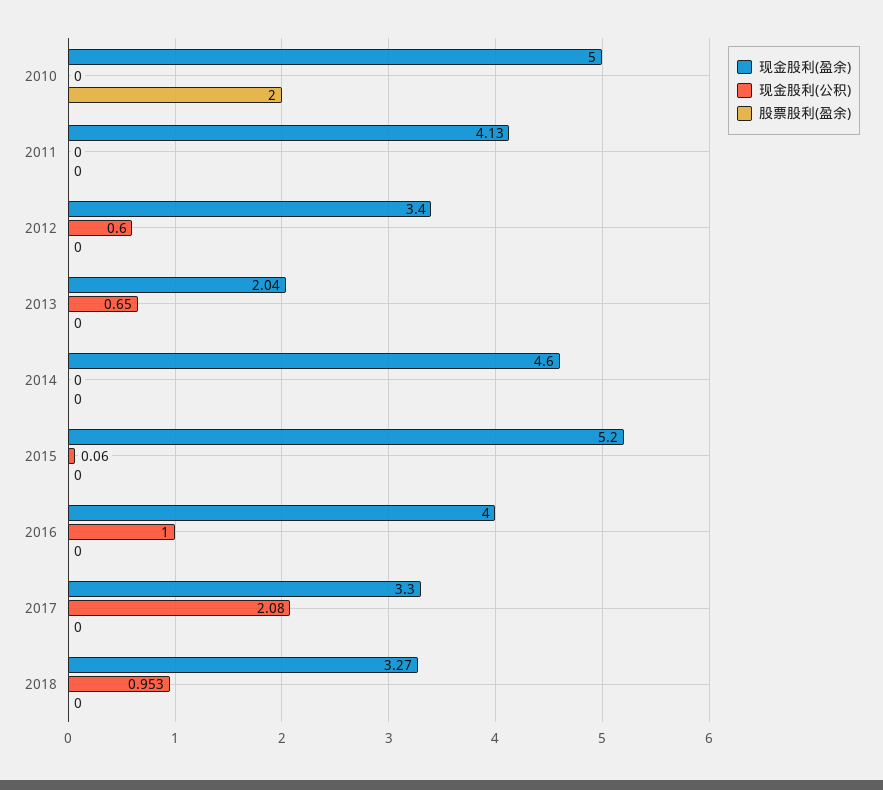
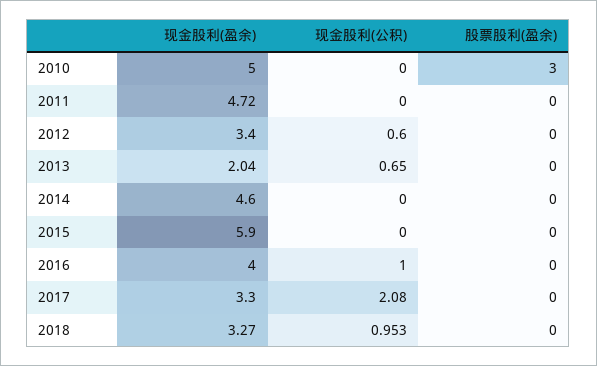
  {
    "现金股利(盈余)": {
      "2010": 5,
-     "2011": 4.13,
+     "2011": 4.72,
      "2012": 3.4,
      "2013": 2.04,
      "2014": 4.6,
-     "2015": 5.2,
+     "2015": 5.9,
      "2016": 4,
      "2017": 3.3,
      "2018": 3.27
    },
    "现金股利(公积)": {
      "2010": 0,
      "2011": 0,
      "2012": 0.6,
      "2013": 0.65,
      "2014": 0,
-     "2015": 0.06,
+     "2015": 0,
      "2016": 1,
      "2017": 2.08,
      "2018": 0.953
    },
    "股票股利(盈余)": {
-     "2010": 2,
+     "2010": 3,
      "2011": 0,
      "2012": 0,
      "2013": 0,
      "2014": 0,
      "2015": 0,
      "2016": 0,
      "2017": 0,
      "2018": 0
    }
  }

